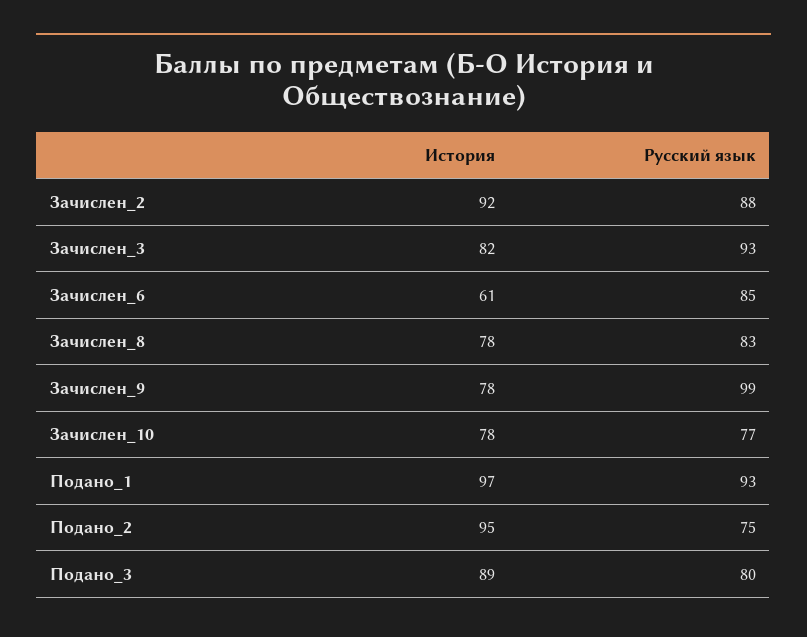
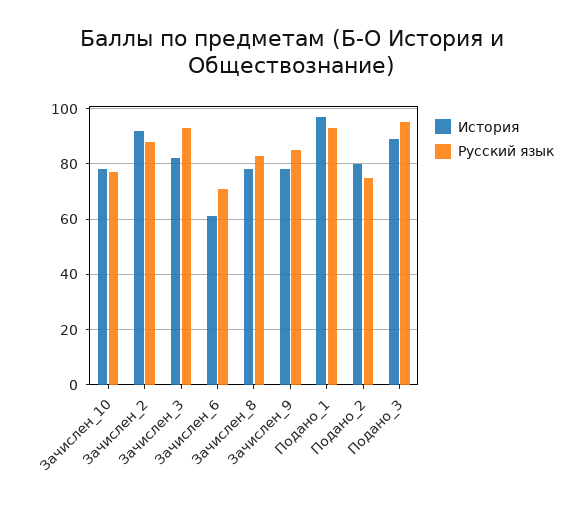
  {
    "История": {
      "Зачислен_2": 92,
      "Зачислен_3": 82,
      "Зачислен_6": 61,
      "Зачислен_8": 78,
      "Зачислен_9": 78,
      "Зачислен_10": 78,
      "Подано_1": 97,
-     "Подано_2": 95,
+     "Подано_2": 80,
      "Подано_3": 89
    },
    "Русский язык": {
      "Зачислен_2": 88,
      "Зачислен_3": 93,
-     "Зачислен_6": 85,
+     "Зачислен_6": 70,
      "Зачислен_8": 83,
-     "Зачислен_9": 99,
+     "Зачислен_9": 85,
      "Зачислен_10": 77,
      "Подано_1": 93,
      "Подано_2": 75,
-     "Подано_3": 80
+     "Подано_3": 95
    }
  }

